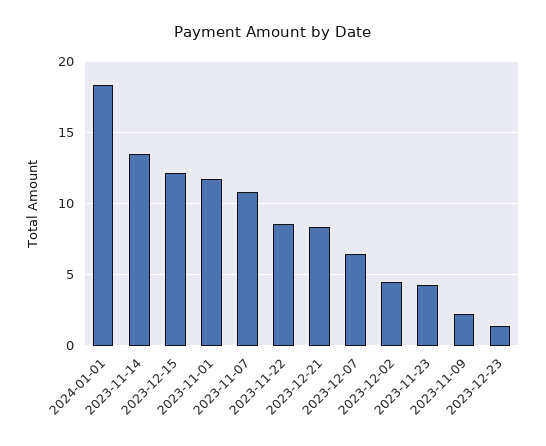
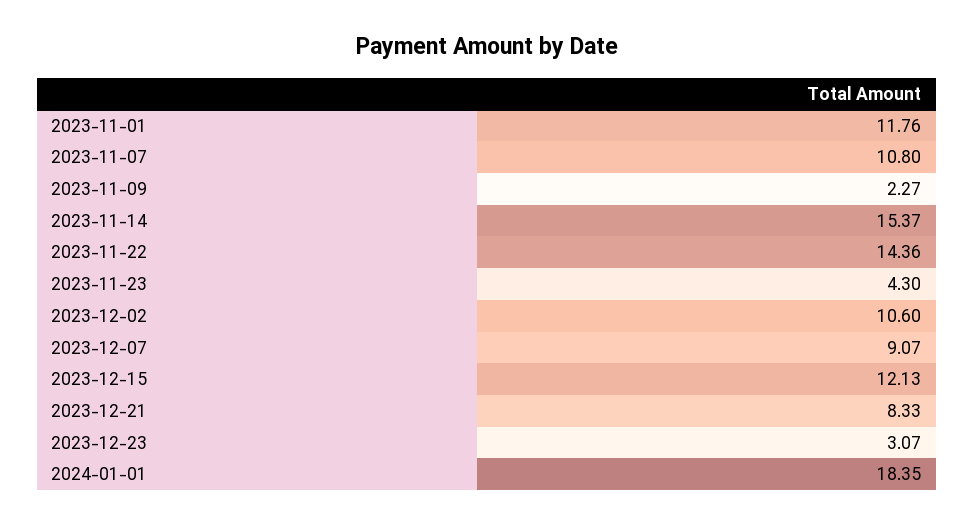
  {
    "2024-01-01": 18.35,
-   "2023-11-14": 13.5,
+   "2023-11-14": 15.37,
    "2023-12-15": 12.13,
    "2023-11-01": 11.76,
    "2023-11-07": 10.8,
-   "2023-11-22": 8.5,
+   "2023-11-22": 14.36,
    "2023-12-21": 8.33,
-   "2023-12-07": 6.5,
+   "2023-12-07": 9.07,
-   "2023-12-02": 4.5,
+   "2023-12-02": 10.6,
    "2023-11-23": 4.3,
    "2023-11-09": 2.27,
-   "2023-12-23": 1.5
+   "2023-12-23": 3.07
  }

